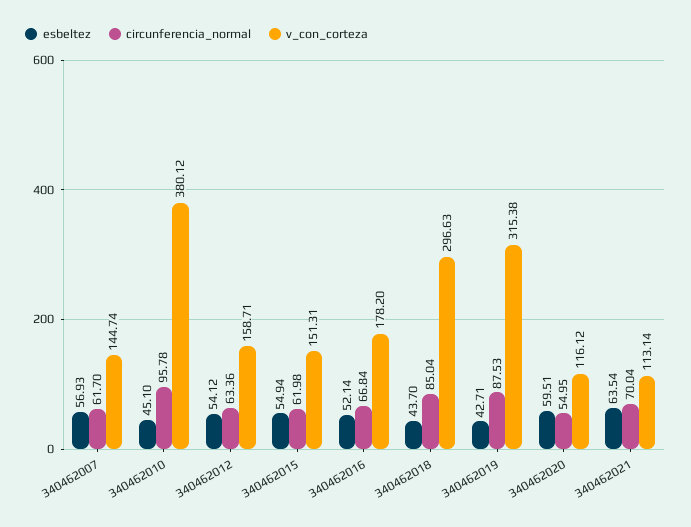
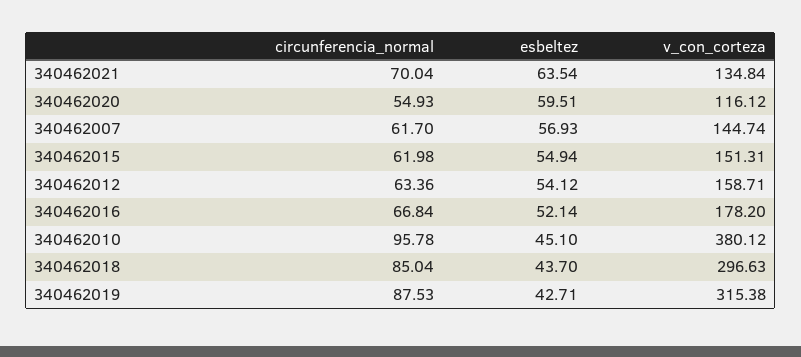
  {
    "esbeltez": {
      "340462007": 56.93,
      "340462010": 45.1,
      "340462012": 54.12,
      "340462015": 54.94,
      "340462016": 52.14,
      "340462018": 43.7,
      "340462019": 42.71,
      "340462020": 59.51,
      "340462021": 63.54
    },
    "circunferencia_normal": {
      "340462007": 61.7,
      "340462010": 95.78,
      "340462012": 63.36,
      "340462015": 61.98,
      "340462016": 66.84,
      "340462018": 85.04,
      "340462019": 87.53,
-     "340462020": 54.95,
+     "340462020": 54.93,
      "340462021": 70.04
    },
    "v_con_corteza": {
      "340462007": 144.74,
      "340462010": 380.12,
      "340462012": 158.71,
      "340462015": 151.31,
      "340462016": 178.2,
      "340462018": 296.63,
      "340462019": 315.38,
      "340462020": 116.12,
-     "340462021": 113.14
+     "340462021": 134.84
    }
  }

